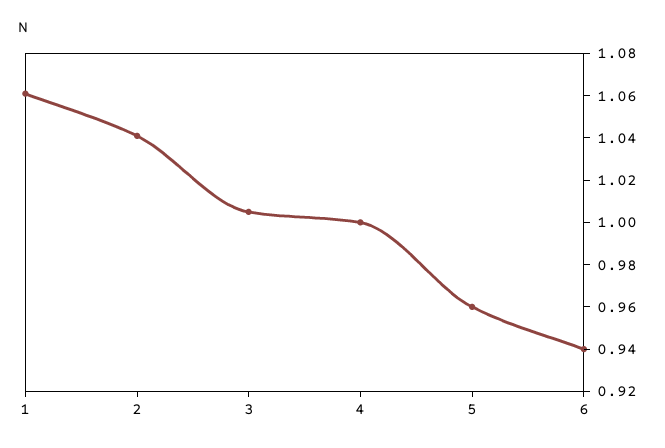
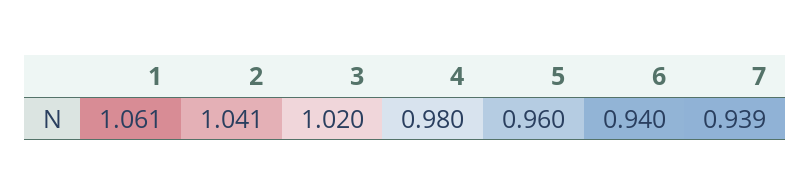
  {
    "1": 1.061,
    "2": 1.041,
-   "3": 1.005,
+   "3": 1.02,
-   "4": 1,
+   "4": 0.98,
    "5": 0.96,
-   "6": 0.94
+   "6": 0.94,
+   "7": 0.939
  }

